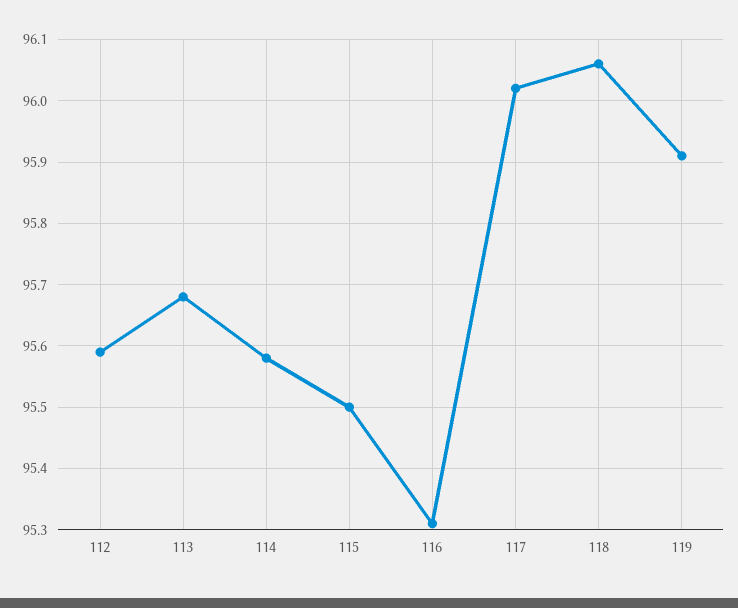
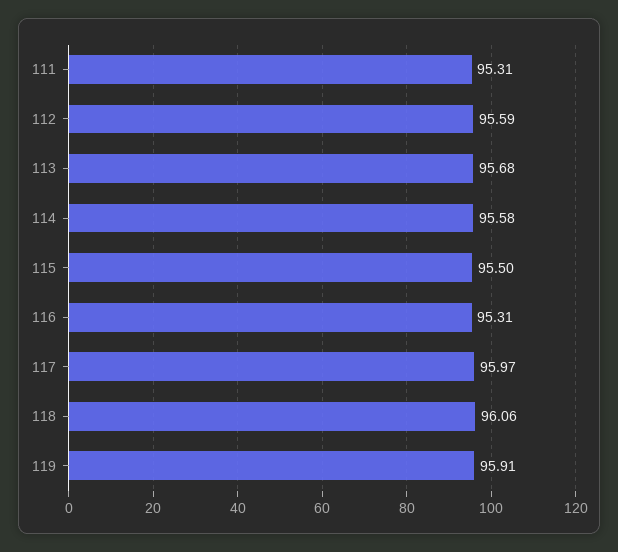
  {
    "112": 95.59,
    "113": 95.68,
    "114": 95.58,
    "115": 95.5,
    "116": 95.31,
-   "117": 96.02,
+   "117": 95.97,
    "118": 96.06,
-   "119": 95.91
+   "119": 95.91,
+   "111": 95.31
  }

